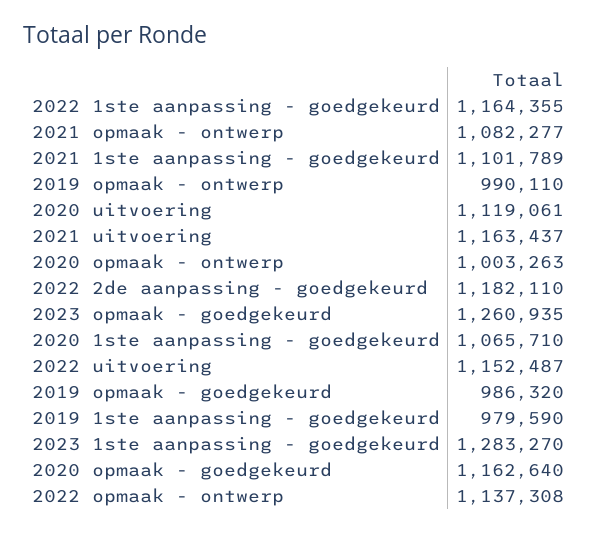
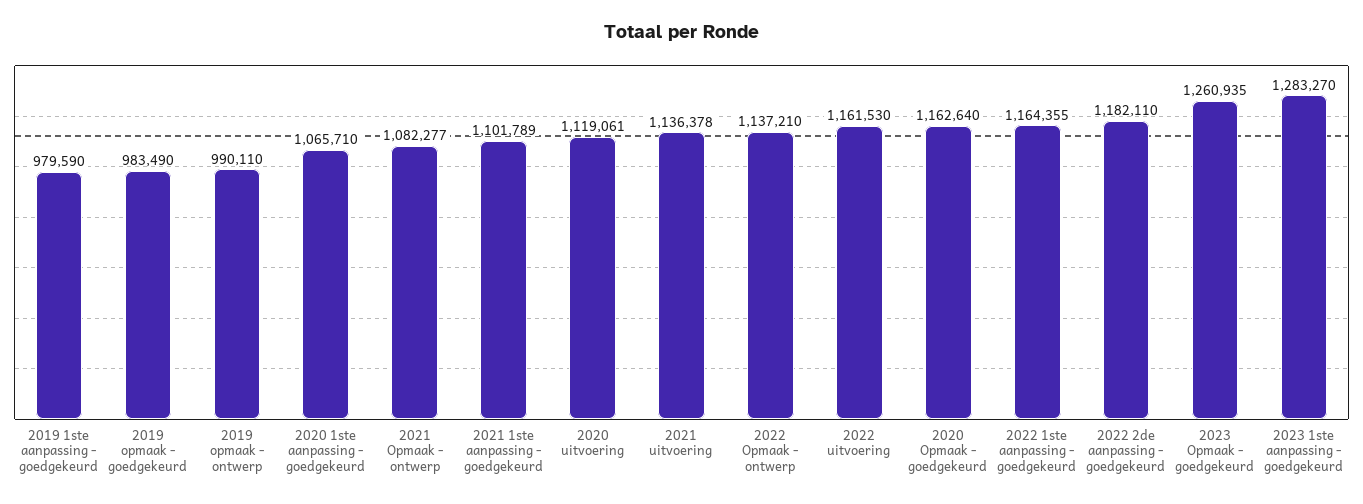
  {
    "2022 1ste aanpassing - goedgekeurd": 1164355,
    "2021 opmaak - ontwerp": 1082277,
    "2021 1ste aanpassing - goedgekeurd": 1101789,
    "2019 opmaak - ontwerp": 990110,
    "2020 uitvoering": 1119061,
-   "2021 uitvoering": 1163437,
+   "2021 uitvoering": 1136378,
-   "2020 opmaak - ontwerp": 1003263,
    "2022 2de aanpassing - goedgekeurd": 1182110,
    "2023 opmaak - goedgekeurd": 1260935,
    "2020 1ste aanpassing - goedgekeurd": 1065710,
-   "2022 uitvoering": 1152487,
+   "2022 uitvoering": 1161530,
-   "2019 opmaak - goedgekeurd": 986320,
+   "2019 opmaak - goedgekeurd": 983490,
    "2019 1ste aanpassing - goedgekeurd": 979590,
    "2023 1ste aanpassing - goedgekeurd": 1283270,
    "2020 opmaak - goedgekeurd": 1162640,
-   "2022 opmaak - ontwerp": 1137308
+   "2022 opmaak - ontwerp": 1137210
  }

